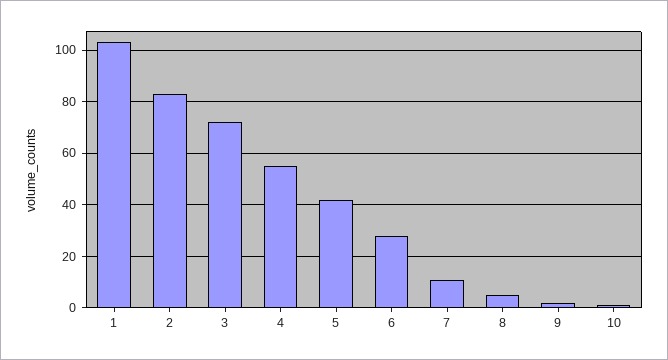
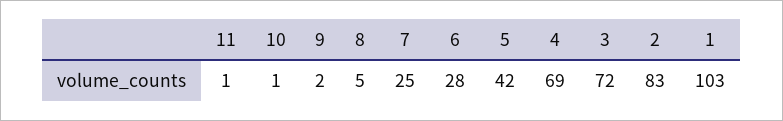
  {
    "1": 103,
    "2": 83,
    "3": 72,
-   "4": 55,
+   "4": 69,
    "5": 42,
    "6": 28,
-   "7": 10,
+   "7": 25,
    "8": 5,
    "9": 2,
-   "10": 1
+   "10": 1,
+   "11": 1
  }

